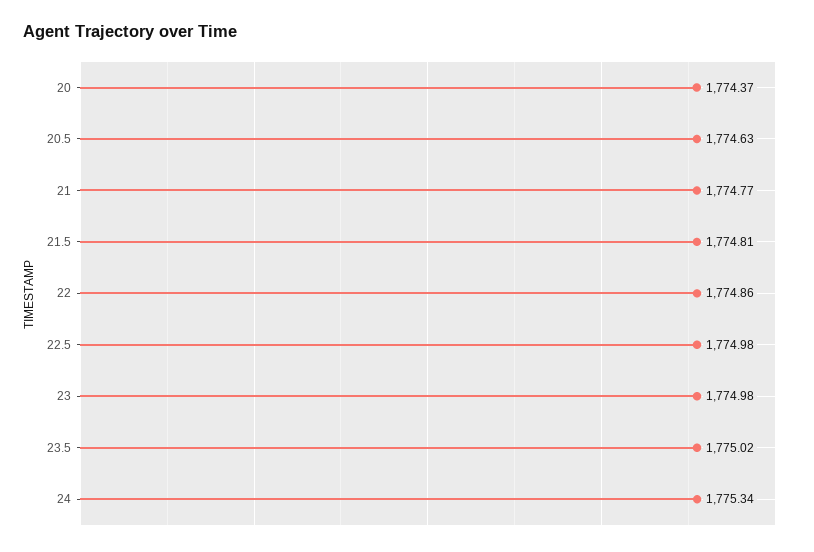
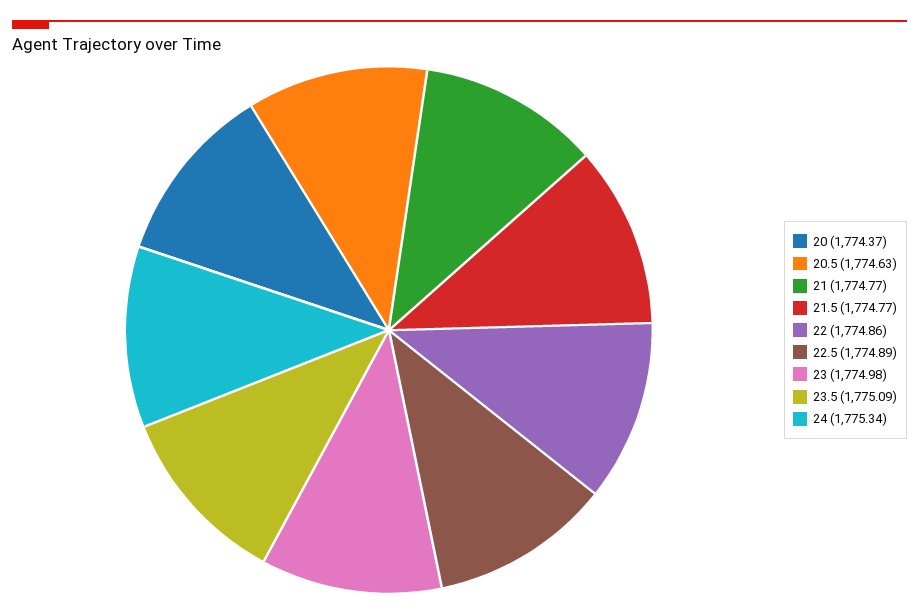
  {
    "20": 1774.37,
    "20.5": 1774.63,
    "21": 1774.77,
-   "21.5": 1774.81,
+   "21.5": 1774.77,
    "22": 1774.86,
-   "22.5": 1774.98,
+   "22.5": 1774.89,
    "23": 1774.98,
-   "23.5": 1775.02,
+   "23.5": 1775.09,
    "24": 1775.34
  }

